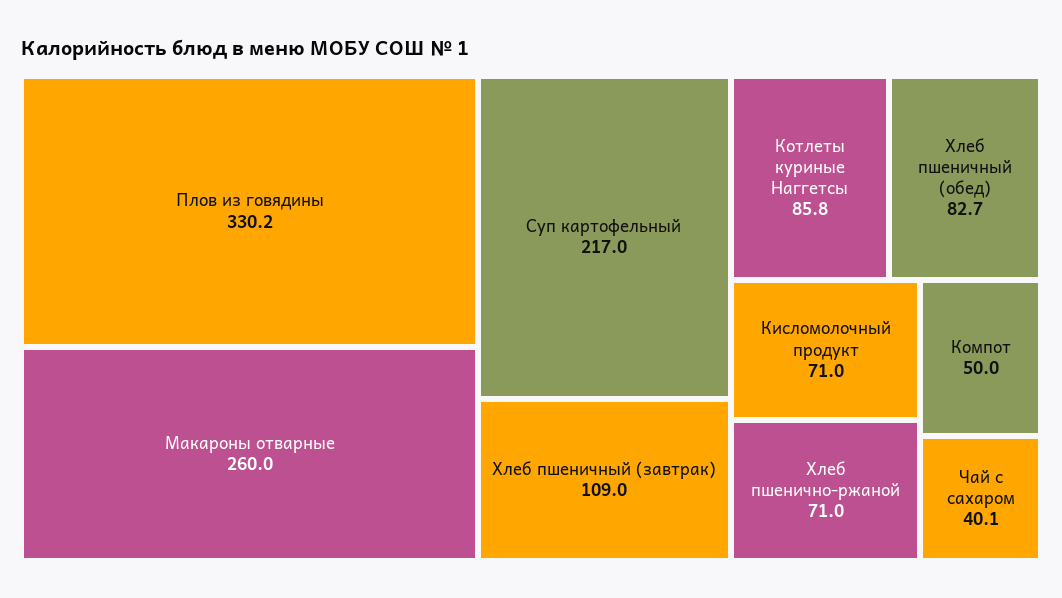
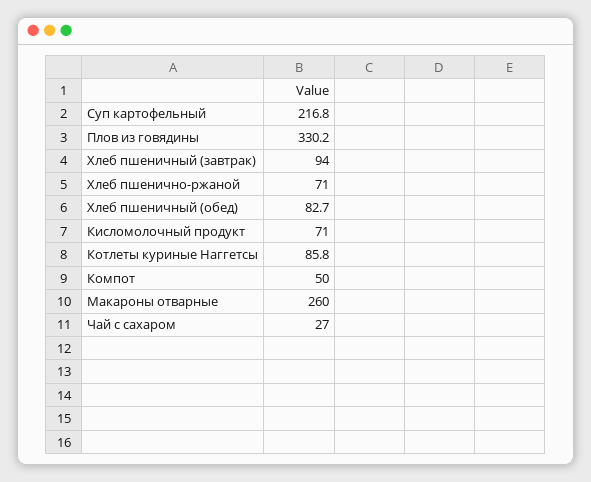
  {
    "Плов из говядины": 330.2,
    "Макароны отварные": 260,
-   "Суп картофельный": 217,
+   "Суп картофельный": 216.8,
-   "Хлеб пшеничный (завтрак)": 109,
+   "Хлеб пшеничный (завтрак)": 94,
    "Котлеты куриные Наггетсы": 85.8,
    "Хлеб пшеничный (обед)": 82.7,
    "Кисломолочный продукт": 71,
    "Хлеб пшенично-ржаной": 71,
    "Компот": 50,
-   "Чай с сахаром": 40.1
+   "Чай с сахаром": 27
  }

